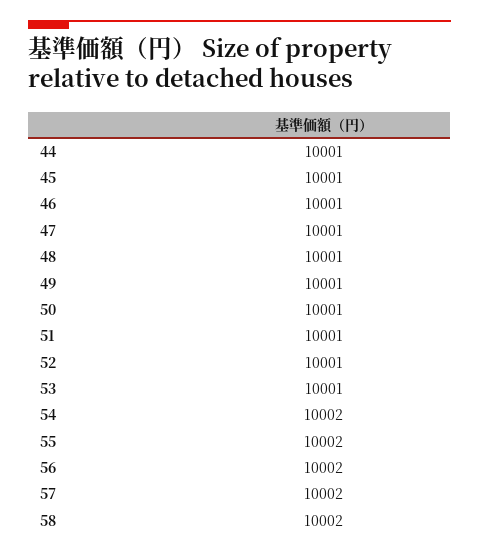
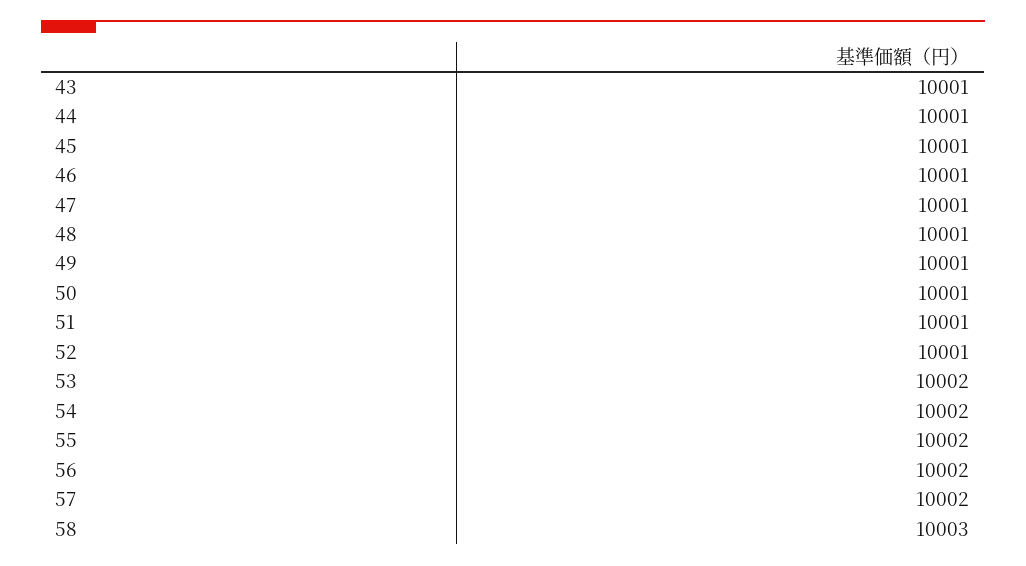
  {
    "44": 10001,
    "45": 10001,
    "46": 10001,
    "47": 10001,
    "48": 10001,
    "49": 10001,
    "50": 10001,
    "51": 10001,
    "52": 10001,
-   "53": 10001,
+   "53": 10002,
    "54": 10002,
    "55": 10002,
    "56": 10002,
    "57": 10002,
-   "58": 10002
+   "58": 10003,
+   "43": 10001
  }

